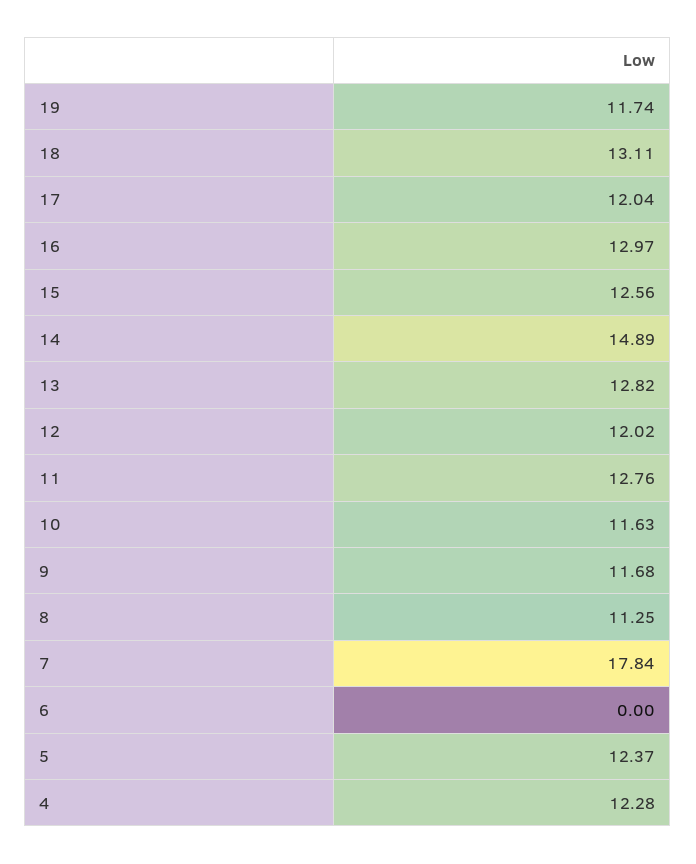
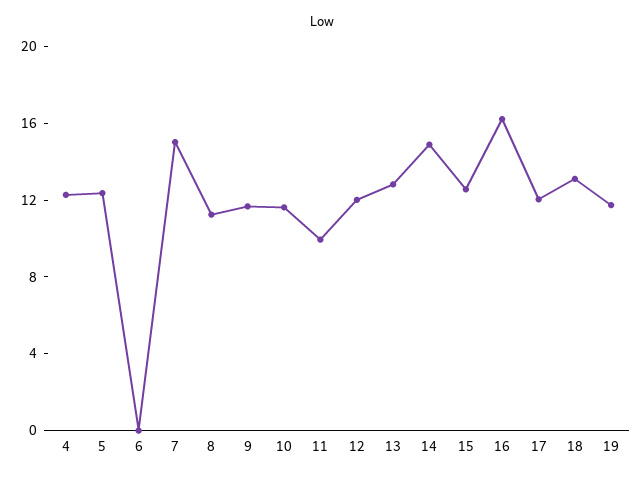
  {
    "19": 11.74,
    "18": 13.11,
    "17": 12.04,
-   "16": 12.97,
+   "16": 16,
    "15": 12.56,
    "14": 14.89,
    "13": 12.82,
    "12": 12.02,
-   "11": 12.76,
+   "11": 10,
    "10": 11.63,
    "9": 11.68,
    "8": 11.25,
-   "7": 17.84,
+   "7": 15,
    "6": 0,
    "5": 12.37,
    "4": 12.28
  }

